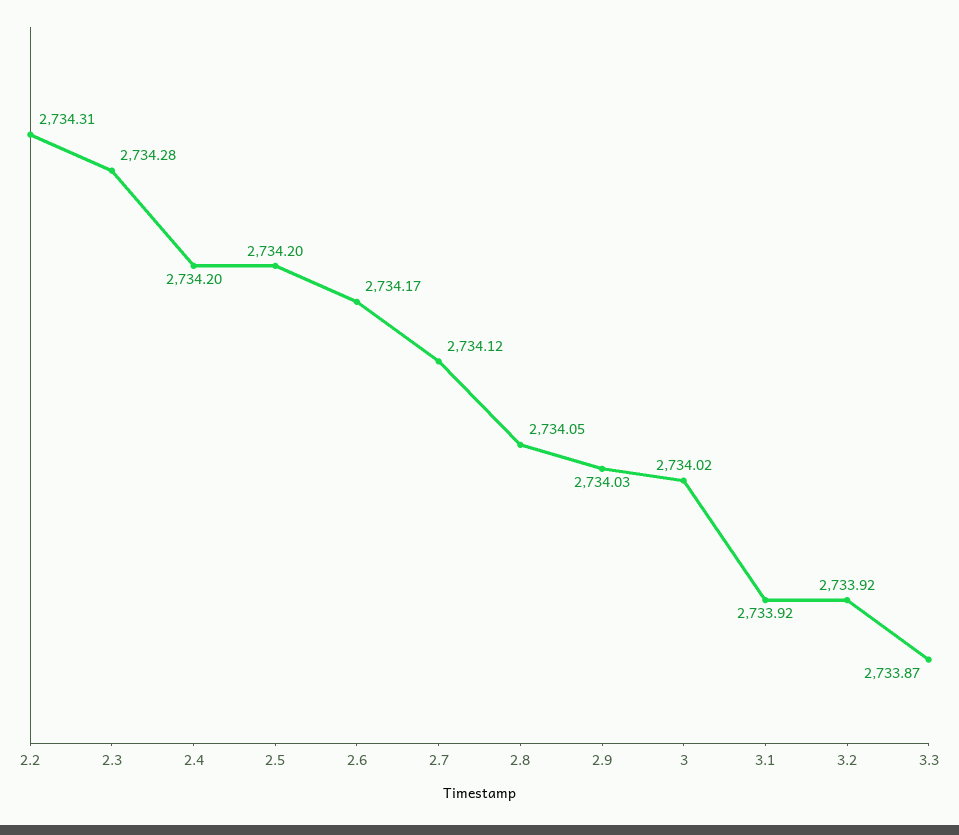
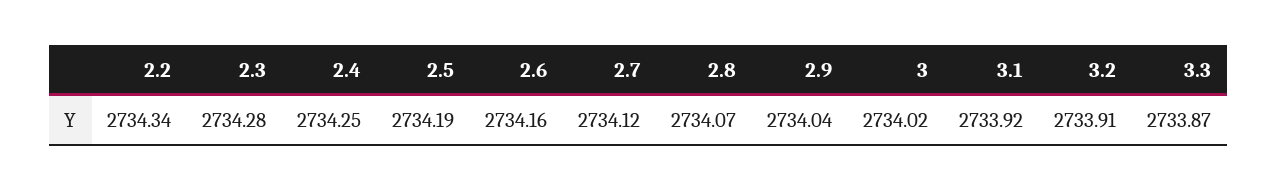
  {
-   "2.2": 2734.31,
+   "2.2": 2734.34,
    "2.3": 2734.28,
-   "2.4": 2734.2,
+   "2.4": 2734.25,
-   "2.5": 2734.2,
+   "2.5": 2734.19,
-   "2.6": 2734.17,
+   "2.6": 2734.16,
    "2.7": 2734.12,
-   "2.8": 2734.05,
+   "2.8": 2734.07,
-   "2.9": 2734.03,
+   "2.9": 2734.04,
    "3": 2734.02,
    "3.1": 2733.92,
-   "3.2": 2733.92,
+   "3.2": 2733.91,
    "3.3": 2733.87
  }

